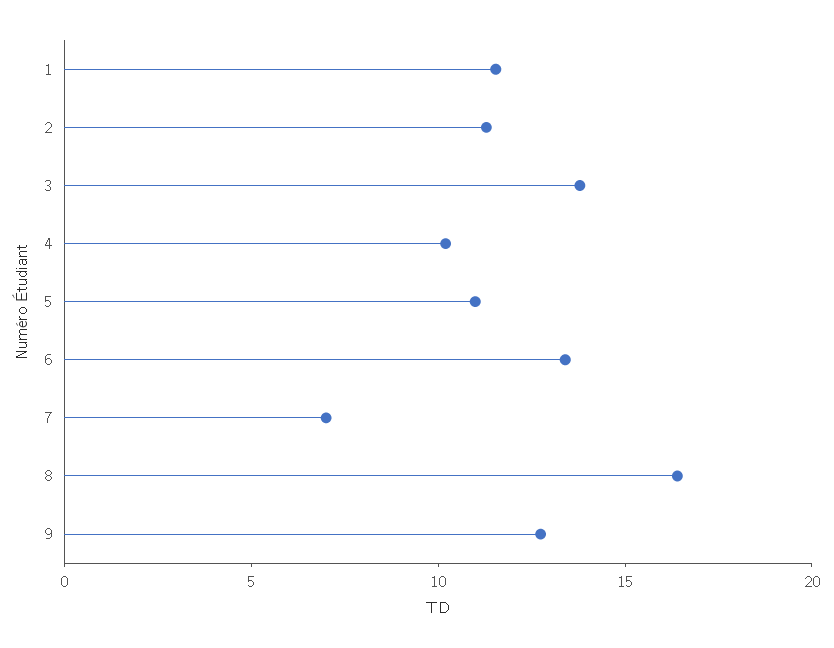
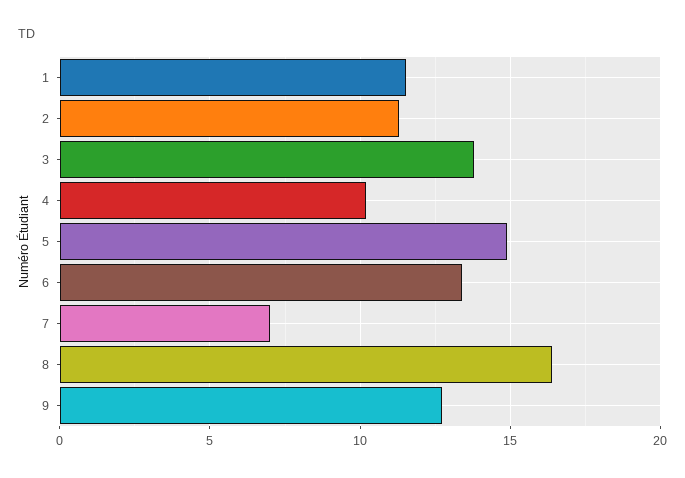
  {
    "1": 11.5,
    "2": 11.5,
    "3": 14,
    "4": 10,
-   "5": 11,
+   "5": 15,
    "6": 13.5,
    "7": 7,
    "8": 16.5,
    "9": 12.5
  }

